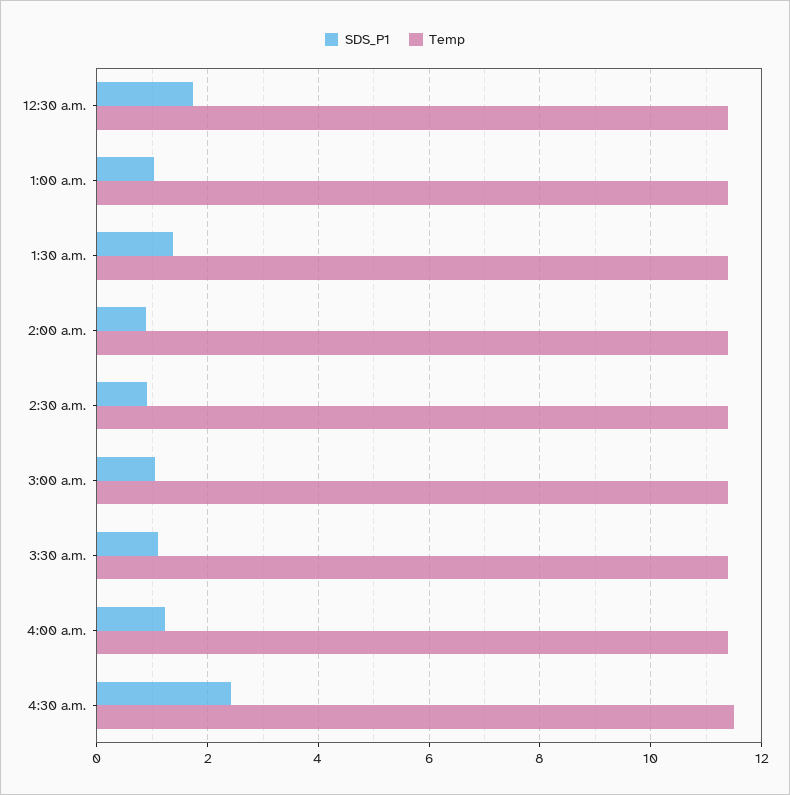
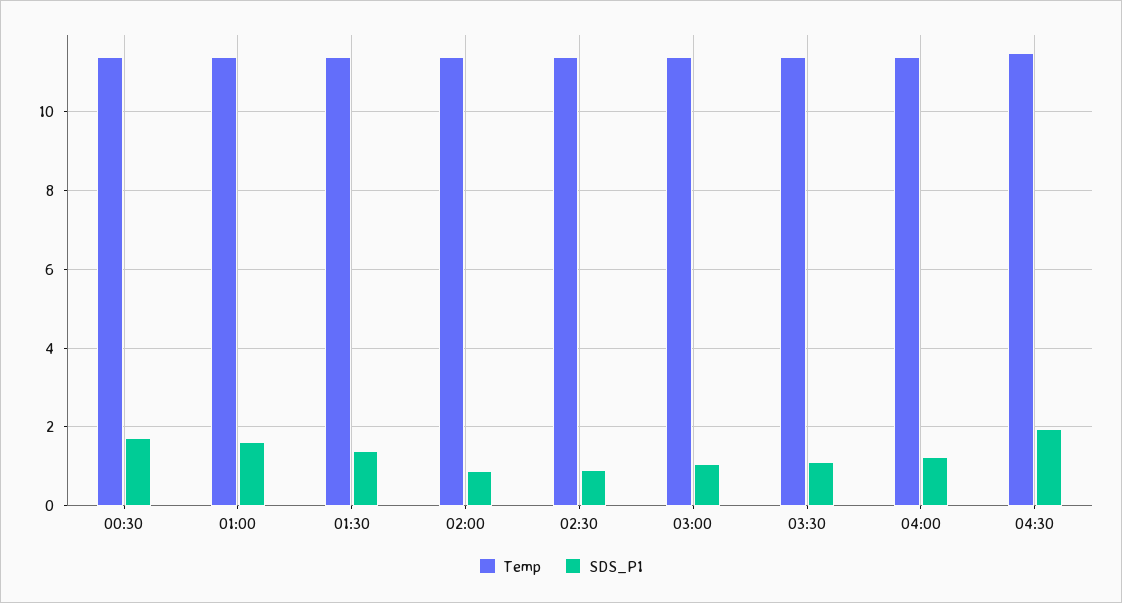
  {
    "SDS_P1": {
      "12:30 a.m.": 1.8,
-     "1:00 a.m.": 1,
+     "1:00 a.m.": 1.6,
      "1:30 a.m.": 1.4,
      "2:00 a.m.": 0.8,
      "2:30 a.m.": 1,
      "3:00 a.m.": 1,
      "3:30 a.m.": 1.2,
      "4:00 a.m.": 1.2,
-     "4:30 a.m.": 2.4
+     "4:30 a.m.": 2
    },
    "Temp": {
      "12:30 a.m.": 11.4,
      "1:00 a.m.": 11.4,
      "1:30 a.m.": 11.4,
      "2:00 a.m.": 11.4,
      "2:30 a.m.": 11.4,
      "3:00 a.m.": 11.4,
      "3:30 a.m.": 11.4,
      "4:00 a.m.": 11.4,
      "4:30 a.m.": 11.6
    }
  }

